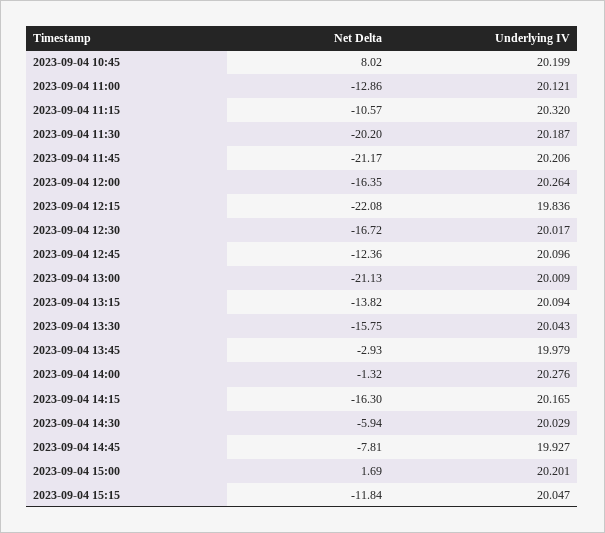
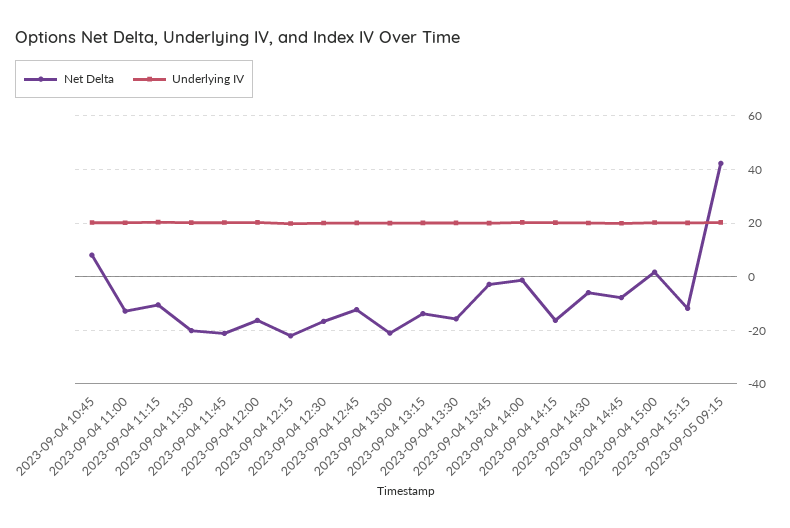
  {
    "Net Delta": {
      "2023-09-04 10:45": 8.02,
      "2023-09-04 11:00": -12.86,
      "2023-09-04 11:15": -10.57,
      "2023-09-04 11:30": -20.2,
      "2023-09-04 11:45": -21.17,
      "2023-09-04 12:00": -16.35,
      "2023-09-04 12:15": -22.08,
      "2023-09-04 12:30": -16.72,
      "2023-09-04 12:45": -12.36,
      "2023-09-04 13:00": -21.13,
      "2023-09-04 13:15": -13.82,
      "2023-09-04 13:30": -15.75,
      "2023-09-04 13:45": -2.93,
      "2023-09-04 14:00": -1.32,
      "2023-09-04 14:15": -16.3,
      "2023-09-04 14:30": -5.94,
      "2023-09-04 14:45": -7.81,
      "2023-09-04 15:00": 1.69,
-     "2023-09-04 15:15": -11.84
+     "2023-09-04 15:15": -11.84,
+     "2023-09-05 09:15": 42.5
    },
    "Underlying IV": {
      "2023-09-04 10:45": 20.199,
      "2023-09-04 11:00": 20.121,
      "2023-09-04 11:15": 20.32,
      "2023-09-04 11:30": 20.187,
      "2023-09-04 11:45": 20.206,
      "2023-09-04 12:00": 20.264,
      "2023-09-04 12:15": 19.836,
      "2023-09-04 12:30": 20.017,
      "2023-09-04 12:45": 20.096,
      "2023-09-04 13:00": 20.009,
      "2023-09-04 13:15": 20.094,
      "2023-09-04 13:30": 20.043,
      "2023-09-04 13:45": 19.979,
      "2023-09-04 14:00": 20.276,
      "2023-09-04 14:15": 20.165,
      "2023-09-04 14:30": 20.029,
      "2023-09-04 14:45": 19.927,
      "2023-09-04 15:00": 20.201,
-     "2023-09-04 15:15": 20.047
+     "2023-09-04 15:15": 20.047,
+     "2023-09-05 09:15": 20
    }
  }

